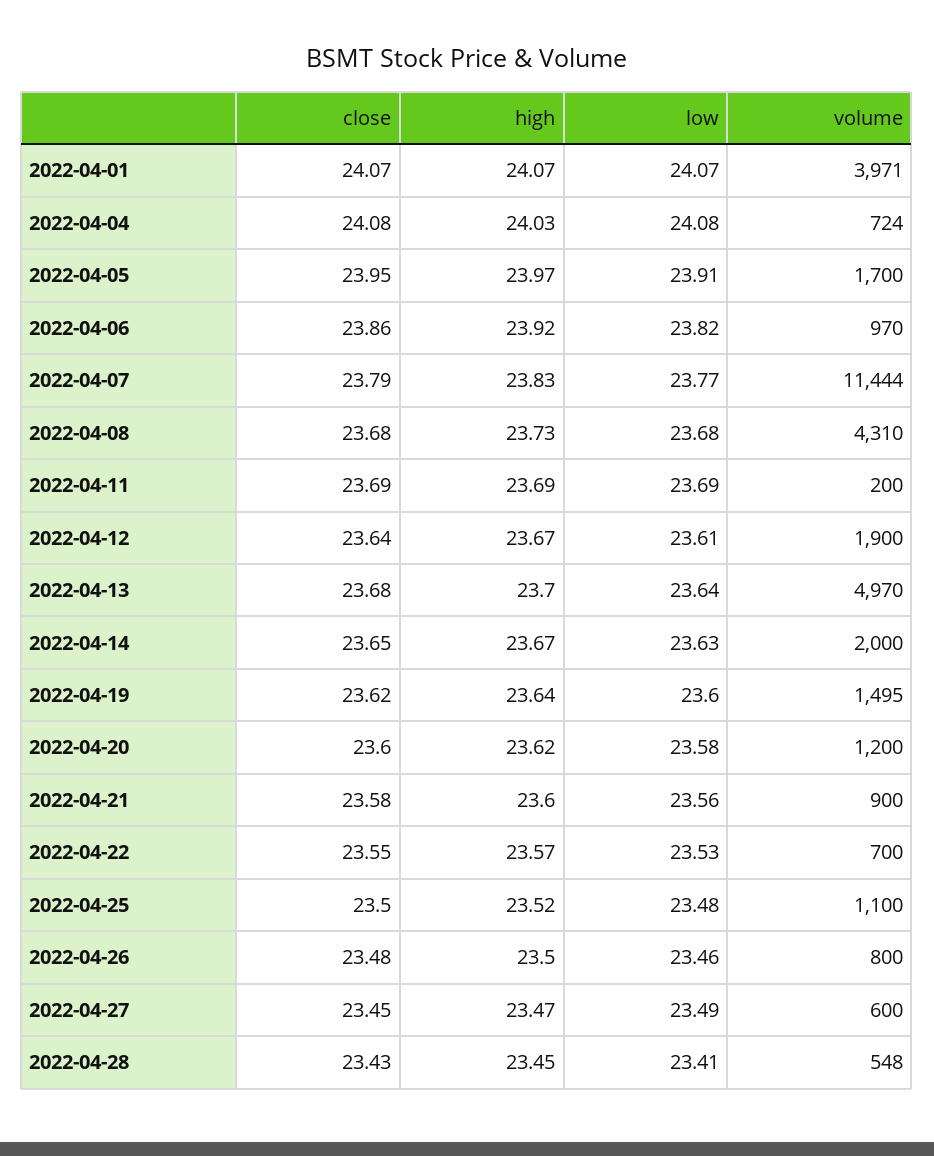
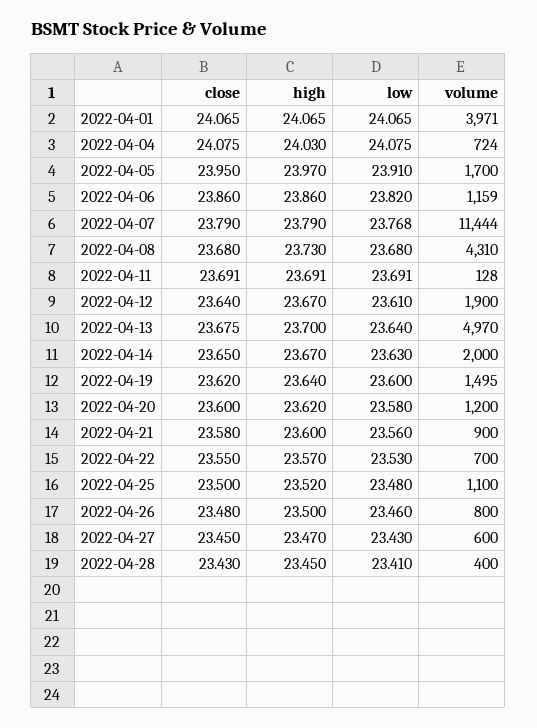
  {
    "close": {
      "2022-04-01": 24.065,
      "2022-04-04": 24.075,
      "2022-04-05": 23.95,
      "2022-04-06": 23.86,
      "2022-04-07": 23.79,
      "2022-04-08": 23.68,
      "2022-04-11": 23.691,
      "2022-04-12": 23.64,
      "2022-04-13": 23.675,
      "2022-04-14": 23.65,
      "2022-04-19": 23.62,
      "2022-04-20": 23.6,
      "2022-04-21": 23.58,
      "2022-04-22": 23.55,
      "2022-04-25": 23.5,
      "2022-04-26": 23.48,
      "2022-04-27": 23.45,
      "2022-04-28": 23.43
    },
    "high": {
      "2022-04-01": 24.065,
      "2022-04-04": 24.03,
      "2022-04-05": 23.97,
-     "2022-04-06": 23.92,
+     "2022-04-06": 23.86,
-     "2022-04-07": 23.83,
+     "2022-04-07": 23.79,
      "2022-04-08": 23.73,
      "2022-04-11": 23.691,
      "2022-04-12": 23.67,
      "2022-04-13": 23.7,
      "2022-04-14": 23.67,
      "2022-04-19": 23.64,
      "2022-04-20": 23.62,
      "2022-04-21": 23.6,
      "2022-04-22": 23.57,
      "2022-04-25": 23.52,
      "2022-04-26": 23.5,
      "2022-04-27": 23.47,
      "2022-04-28": 23.45
    },
    "low": {
      "2022-04-01": 24.065,
      "2022-04-04": 24.075,
      "2022-04-05": 23.91,
      "2022-04-06": 23.82,
      "2022-04-07": 23.768,
      "2022-04-08": 23.68,
      "2022-04-11": 23.691,
      "2022-04-12": 23.61,
      "2022-04-13": 23.64,
      "2022-04-14": 23.63,
      "2022-04-19": 23.6,
      "2022-04-20": 23.58,
      "2022-04-21": 23.56,
      "2022-04-22": 23.53,
      "2022-04-25": 23.48,
      "2022-04-26": 23.46,
-     "2022-04-27": 23.49,
+     "2022-04-27": 23.43,
      "2022-04-28": 23.41
    },
    "volume": {
      "2022-04-01": 3971,
      "2022-04-04": 724,
      "2022-04-05": 1700,
-     "2022-04-06": 970,
+     "2022-04-06": 1159,
      "2022-04-07": 11444,
      "2022-04-08": 4310,
-     "2022-04-11": 200,
+     "2022-04-11": 128,
      "2022-04-12": 1900,
      "2022-04-13": 4970,
      "2022-04-14": 2000,
      "2022-04-19": 1495,
      "2022-04-20": 1200,
      "2022-04-21": 900,
      "2022-04-22": 700,
      "2022-04-25": 1100,
      "2022-04-26": 800,
      "2022-04-27": 600,
-     "2022-04-28": 548
+     "2022-04-28": 400
    }
  }

